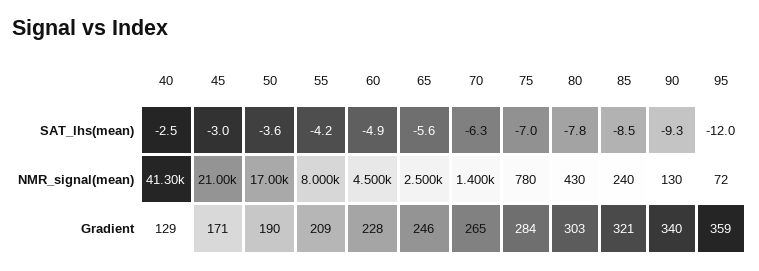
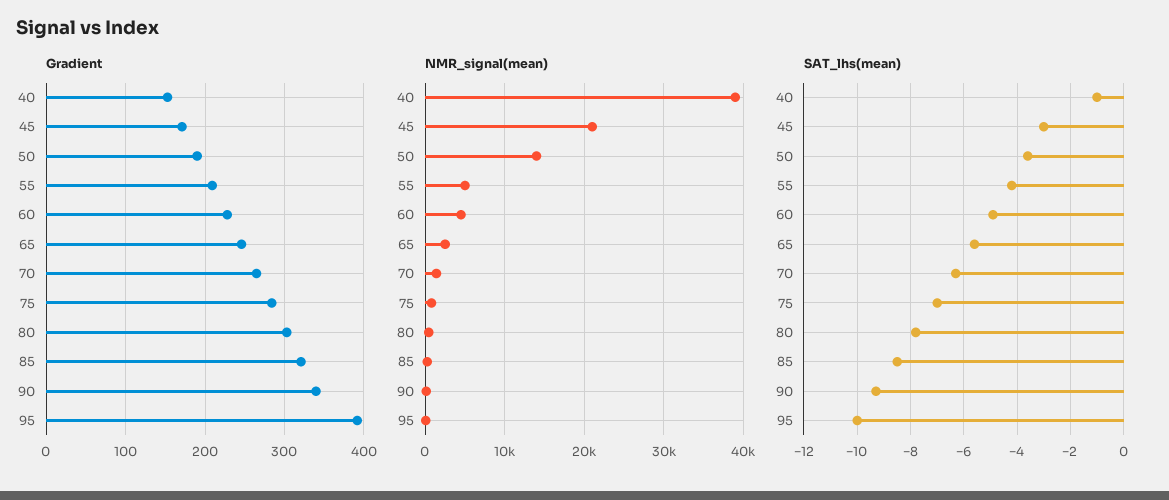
  {
    "SAT_lhs(mean)": {
-     "40": -2.5,
+     "40": -1,
      "45": -3,
      "50": -3.6,
      "55": -4.2,
      "60": -4.9,
      "65": -5.6,
      "70": -6.3,
      "75": -7,
      "80": -7.8,
      "85": -8.5,
      "90": -9.3,
-     "95": -12
+     "95": -10
    },
    "NMR_signal(mean)": {
-     "40": 41300,
+     "40": 39000,
      "45": 21000,
-     "50": 17000,
+     "50": 14000,
-     "55": 8000,
+     "55": 5000,
      "60": 4500,
      "65": 2500,
      "70": 1400,
      "75": 780,
      "80": 430,
      "85": 240,
      "90": 130,
      "95": 72
    },
    "Gradient": {
-     "40": 129,
+     "40": 150,
      "45": 171,
      "50": 190,
      "55": 209,
      "60": 228,
      "65": 246,
      "70": 265,
      "75": 284,
      "80": 303,
      "85": 321,
      "90": 340,
-     "95": 359
+     "95": 390
    }
  }

